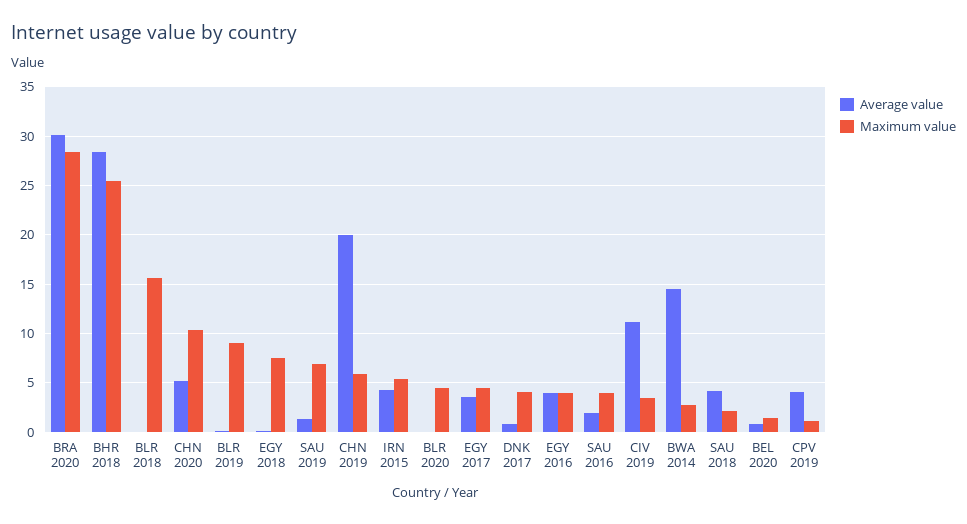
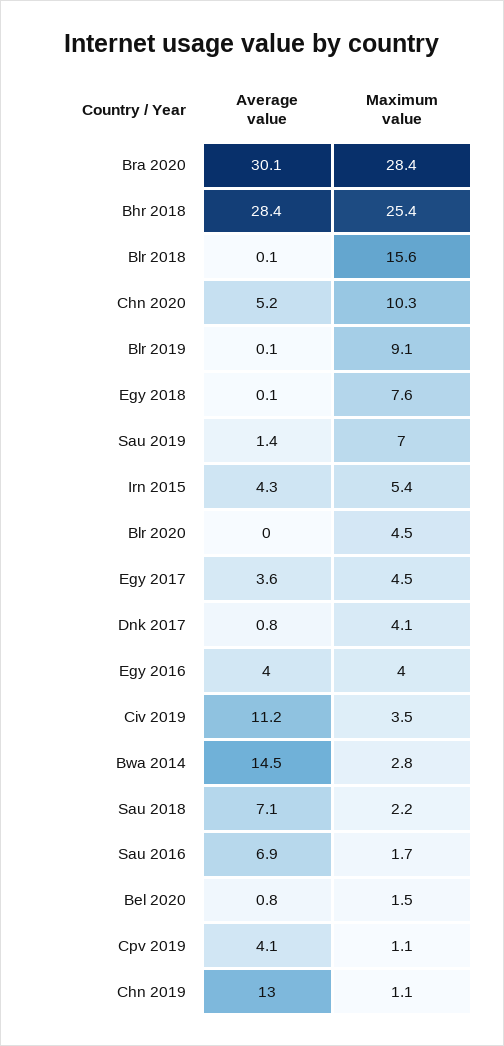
  {
    "Average value": {
      "BRA 2020": 30.1,
      "BHR 2018": 28.4,
      "BLR 2018": 0.1,
      "CHN 2020": 5.2,
      "BLR 2019": 0.1,
      "EGY 2018": 0.1,
      "SAU 2019": 1.4,
-     "CHN 2019": 20,
+     "CHN 2019": 13,
      "IRN 2015": 4.3,
      "BLR 2020": 0,
      "EGY 2017": 3.6,
      "DNK 2017": 0.8,
      "EGY 2016": 4,
-     "SAU 2016": 2,
+     "SAU 2016": 6.9,
      "CIV 2019": 11.2,
      "BWA 2014": 14.5,
-     "SAU 2018": 4,
+     "SAU 2018": 7.1,
      "BEL 2020": 0.8,
      "CPV 2019": 4.1
    },
    "Maximum value": {
      "BRA 2020": 28.4,
      "BHR 2018": 25.4,
      "BLR 2018": 15.6,
      "CHN 2020": 10.3,
      "BLR 2019": 9.1,
      "EGY 2018": 7.6,
      "SAU 2019": 7,
-     "CHN 2019": 6,
+     "CHN 2019": 1.1,
      "IRN 2015": 5.4,
      "BLR 2020": 4.5,
      "EGY 2017": 4.5,
      "DNK 2017": 4.1,
      "EGY 2016": 4,
-     "SAU 2016": 4,
+     "SAU 2016": 1.7,
      "CIV 2019": 3.5,
      "BWA 2014": 2.8,
      "SAU 2018": 2.2,
      "BEL 2020": 1.5,
      "CPV 2019": 1.1
    }
  }

